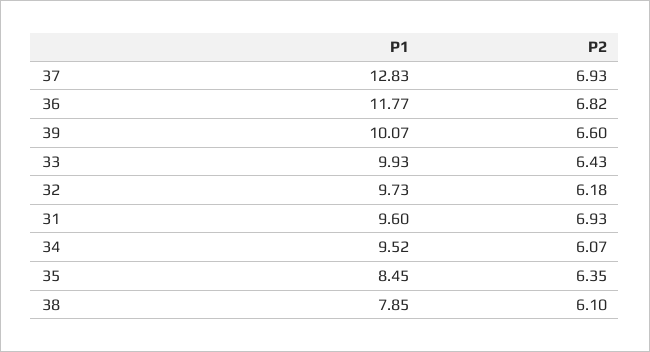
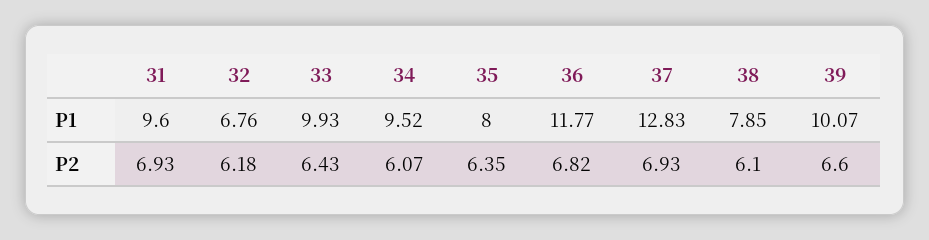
  {
    "P1": {
      "37": 12.83,
      "36": 11.77,
      "39": 10.07,
      "33": 9.93,
-     "32": 9.73,
+     "32": 6.76,
      "31": 9.6,
      "34": 9.52,
-     "35": 8.45,
+     "35": 8,
      "38": 7.85
    },
    "P2": {
      "37": 6.93,
      "36": 6.82,
      "39": 6.6,
      "33": 6.43,
      "32": 6.18,
      "31": 6.93,
      "34": 6.07,
      "35": 6.35,
      "38": 6.1
    }
  }

